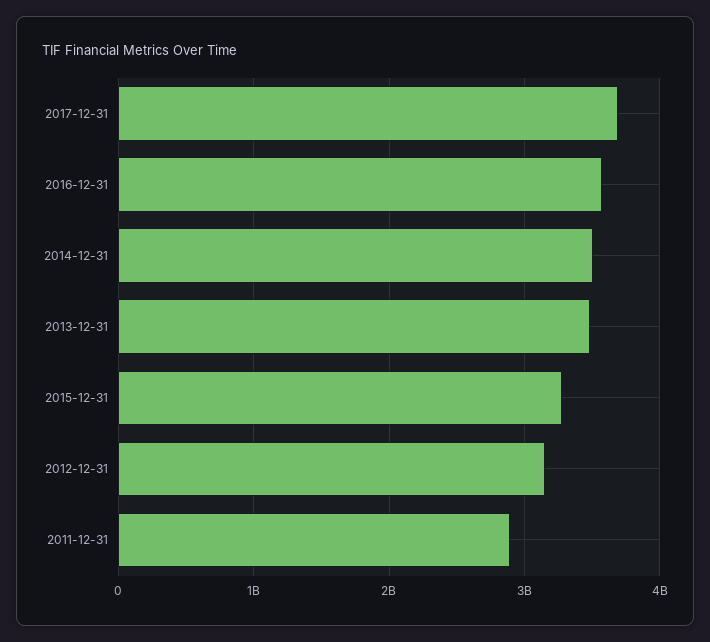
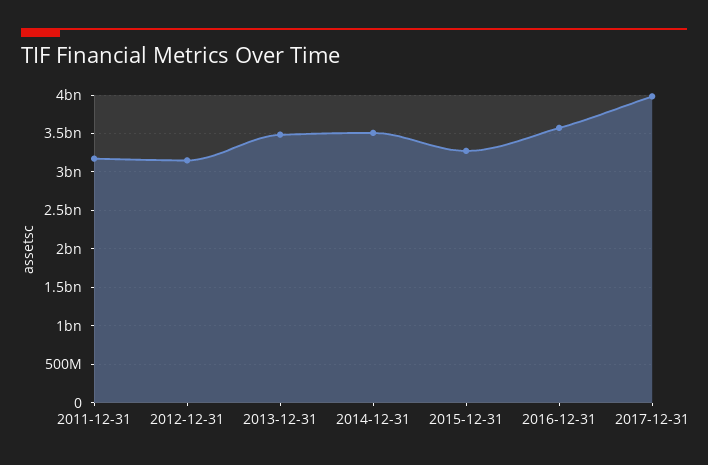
  {
-   "2017-12-31": 3700000000,
+   "2017-12-31": 4000000000,
    "2016-12-31": 3600000000,
    "2014-12-31": 3500000000,
    "2013-12-31": 3500000000,
    "2015-12-31": 3300000000,
    "2012-12-31": 3200000000,
-   "2011-12-31": 2900000000
+   "2011-12-31": 3200000000
  }

